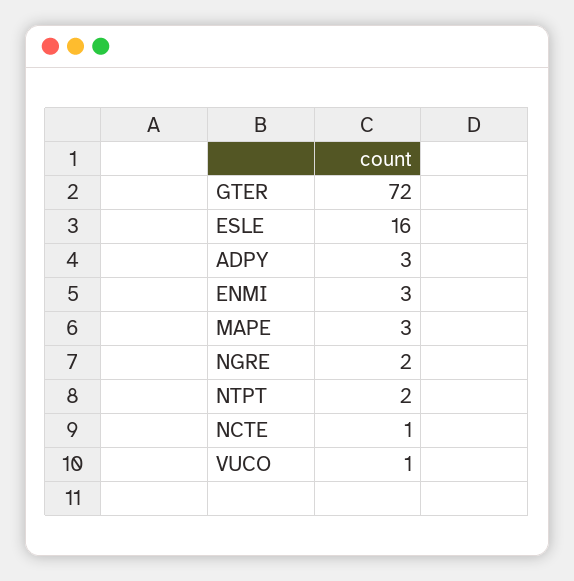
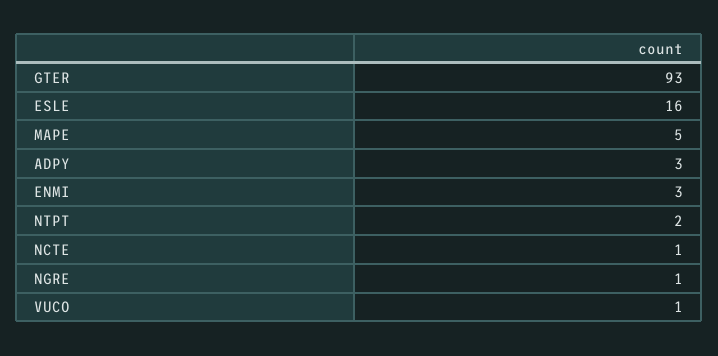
  {
-   "GTER": 72,
+   "GTER": 93,
    "ESLE": 16,
    "ADPY": 3,
    "ENMI": 3,
-   "MAPE": 3,
+   "MAPE": 5,
-   "NGRE": 2,
+   "NGRE": 1,
    "NTPT": 2,
    "NCTE": 1,
    "VUCO": 1
  }

